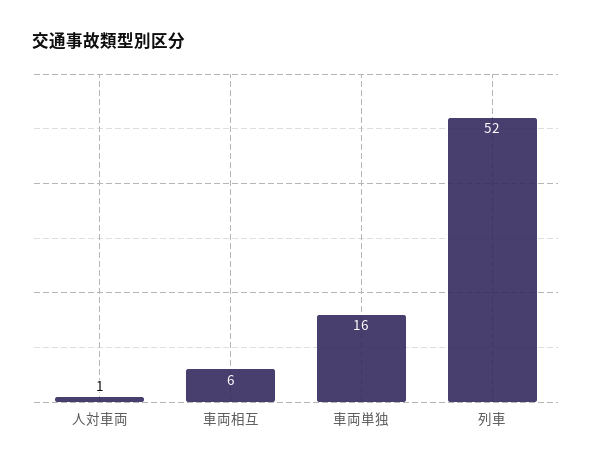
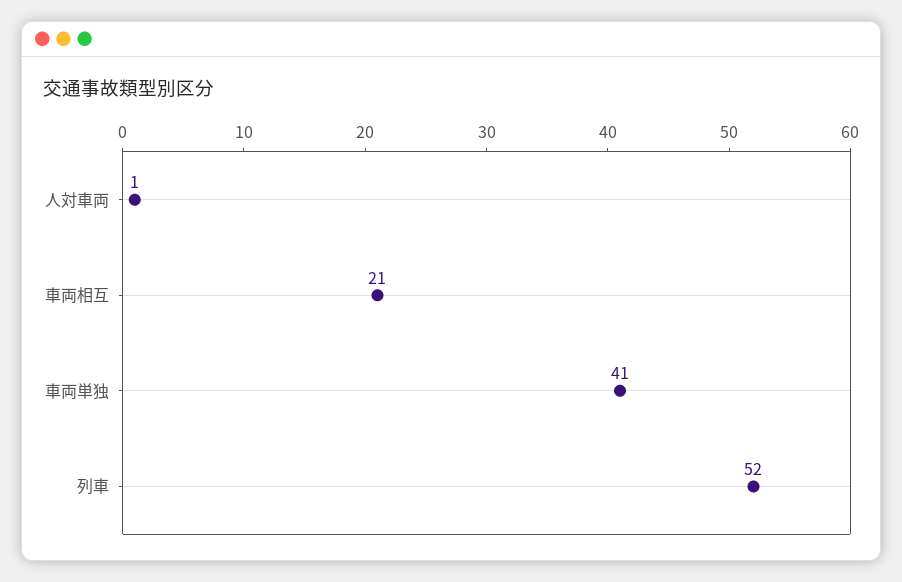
  {
    "人対車両": 1,
-   "車両相互": 6,
+   "車両相互": 21,
-   "車両単独": 16,
+   "車両単独": 41,
    "列車": 52
  }

